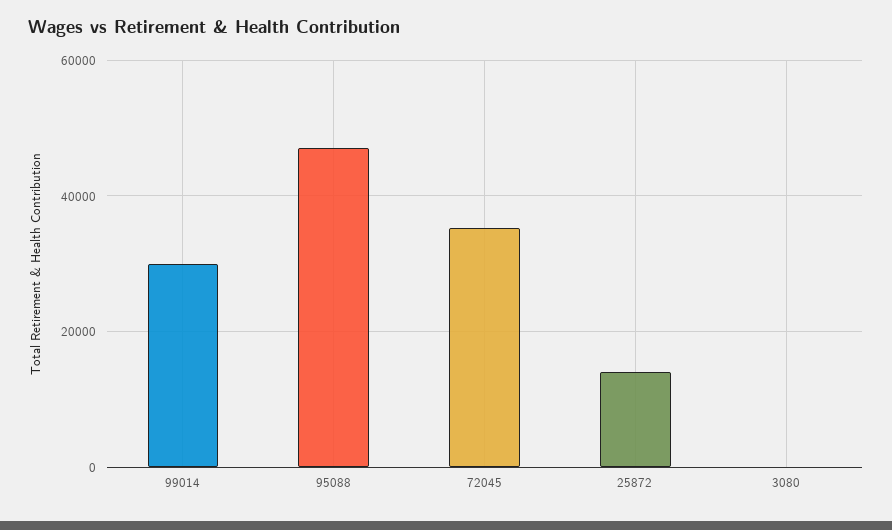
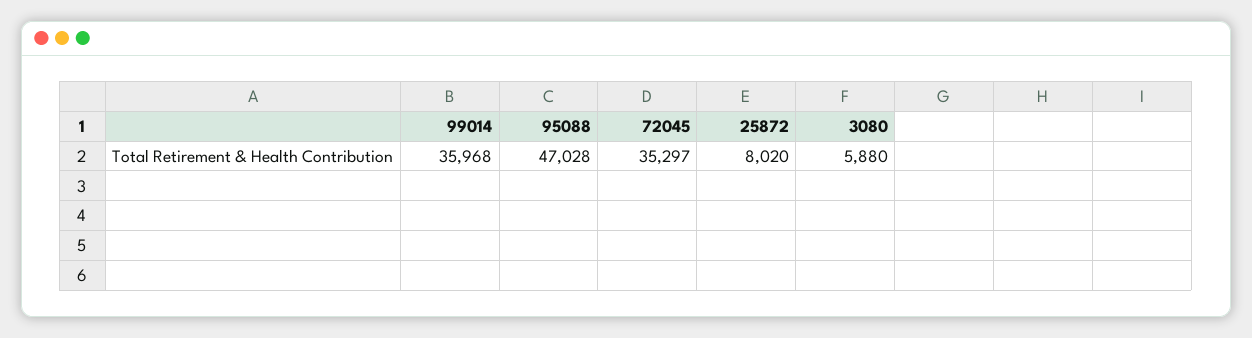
  {
-   "99014": 30000,
+   "99014": 35968,
    "95088": 47028,
    "72045": 35297,
-   "25872": 14000,
+   "25872": 8020,
-   "3080": 0
+   "3080": 5880
  }

